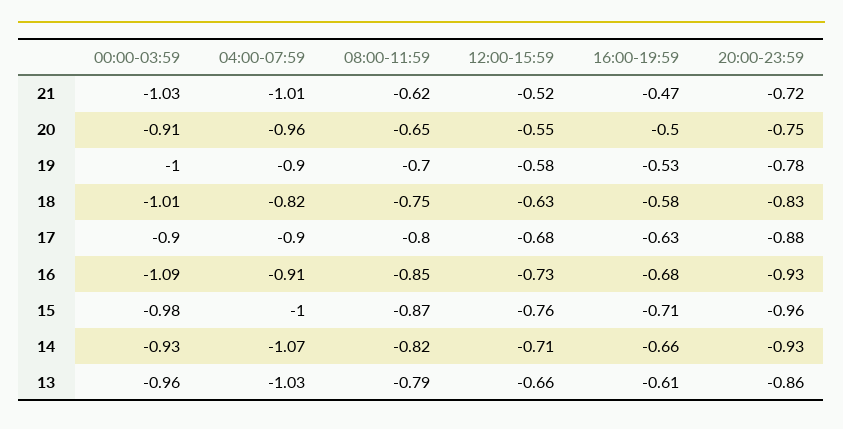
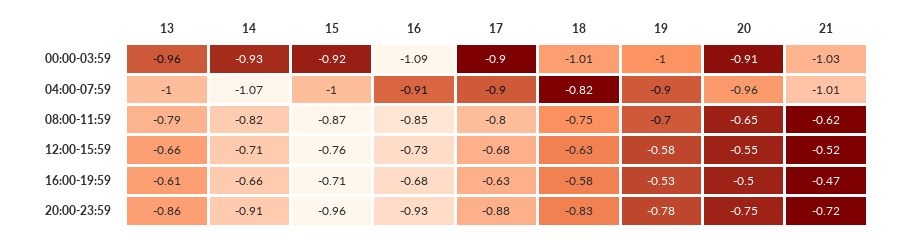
  {
    "00:00-03:59": {
      "21": -1.03,
      "20": -0.91,
      "19": -1,
      "18": -1.01,
      "17": -0.9,
      "16": -1.09,
-     "15": -0.98,
+     "15": -0.92,
      "14": -0.93,
      "13": -0.96
    },
    "04:00-07:59": {
      "21": -1.01,
      "20": -0.96,
      "19": -0.9,
      "18": -0.82,
      "17": -0.9,
      "16": -0.91,
      "15": -1,
      "14": -1.07,
-     "13": -1.03
+     "13": -1
    },
    "08:00-11:59": {
      "21": -0.62,
      "20": -0.65,
      "19": -0.7,
      "18": -0.75,
      "17": -0.8,
      "16": -0.85,
      "15": -0.87,
      "14": -0.82,
      "13": -0.79
    },
    "12:00-15:59": {
      "21": -0.52,
      "20": -0.55,
      "19": -0.58,
      "18": -0.63,
      "17": -0.68,
      "16": -0.73,
      "15": -0.76,
      "14": -0.71,
      "13": -0.66
    },
    "16:00-19:59": {
      "21": -0.47,
      "20": -0.5,
      "19": -0.53,
      "18": -0.58,
      "17": -0.63,
      "16": -0.68,
      "15": -0.71,
      "14": -0.66,
      "13": -0.61
    },
    "20:00-23:59": {
      "21": -0.72,
      "20": -0.75,
      "19": -0.78,
      "18": -0.83,
      "17": -0.88,
      "16": -0.93,
      "15": -0.96,
-     "14": -0.93,
+     "14": -0.91,
      "13": -0.86
    }
  }

